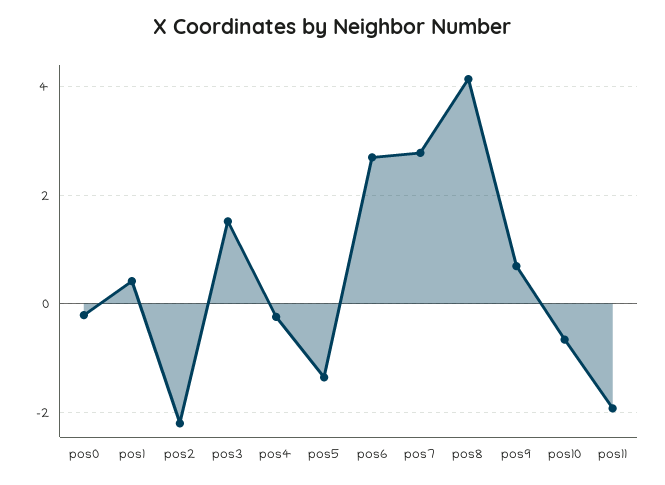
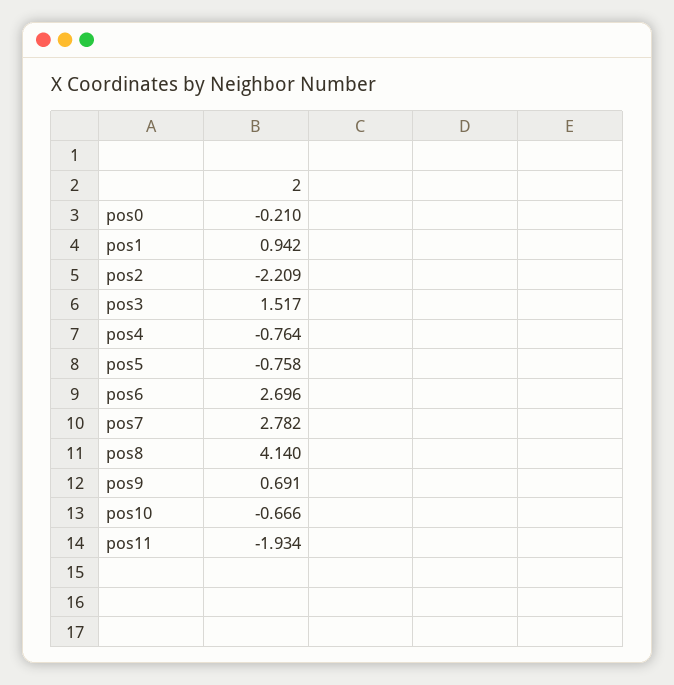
  {
    "pos0": -0.21,
-   "pos1": 0.4,
+   "pos1": 0.942,
    "pos2": -2.209,
    "pos3": 1.517,
-   "pos4": -0.2,
+   "pos4": -0.764,
-   "pos5": -1.4,
+   "pos5": -0.758,
    "pos6": 2.696,
    "pos7": 2.782,
    "pos8": 4.14,
    "pos9": 0.691,
    "pos10": -0.666,
    "pos11": -1.934
  }

